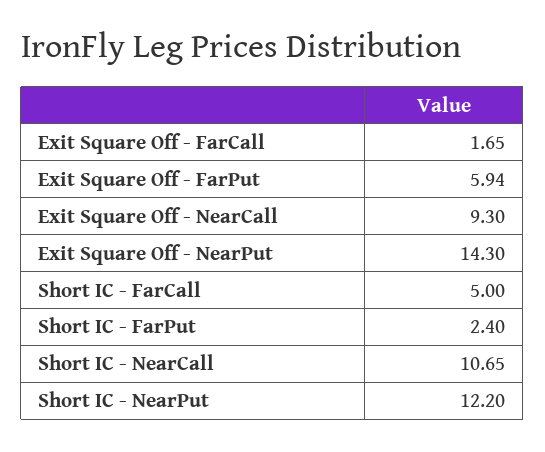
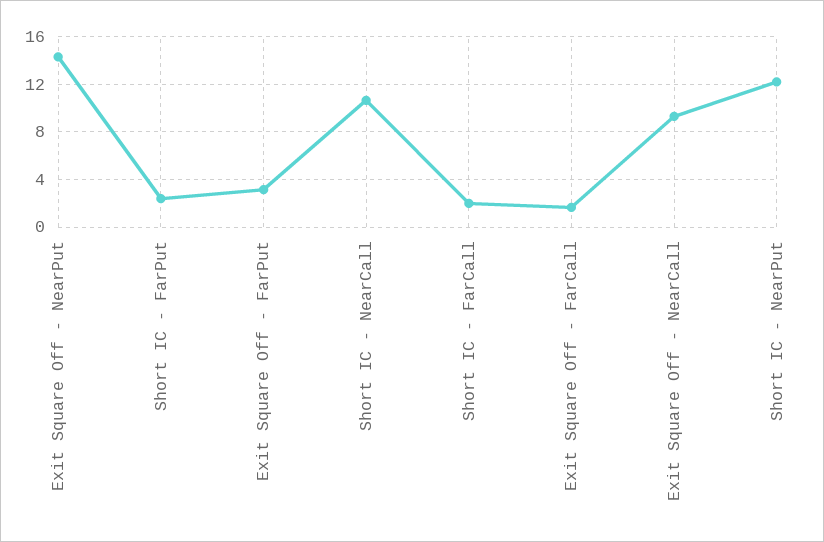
  {
    "Exit Square Off - FarCall": 1.65,
-   "Exit Square Off - FarPut": 5.94,
+   "Exit Square Off - FarPut": 3,
    "Exit Square Off - NearCall": 9.3,
    "Exit Square Off - NearPut": 14.3,
-   "Short IC - FarCall": 5,
+   "Short IC - FarCall": 2,
    "Short IC - FarPut": 2.4,
    "Short IC - NearCall": 10.65,
    "Short IC - NearPut": 12.2
  }

